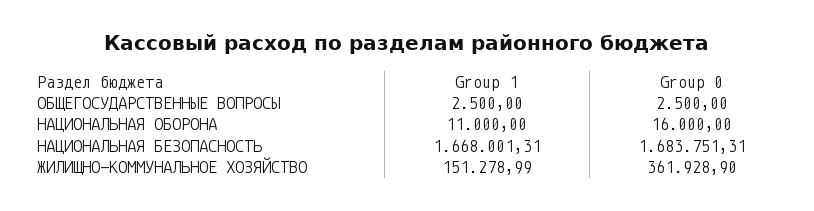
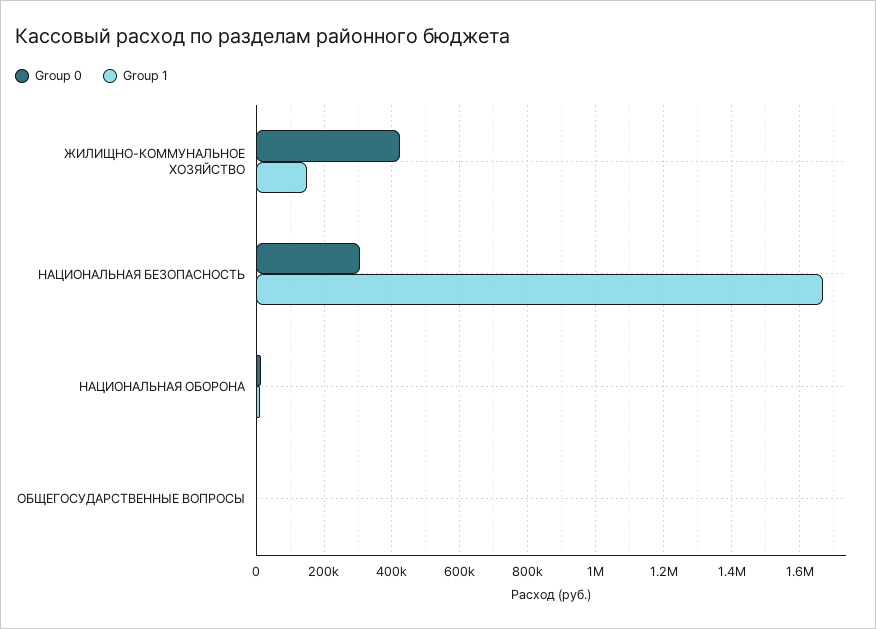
  {
    "Group 1": {
      "ОБЩЕГОСУДАРСТВЕННЫЕ ВОПРОСЫ": 2500,
      "НАЦИОНАЛЬНАЯ ОБОРОНА": 11000,
      "НАЦИОНАЛЬНАЯ БЕЗОПАСНОСТЬ": 1668001.31,
      "ЖИЛИЩНО-КОММУНАЛЬНОЕ ХОЗЯЙСТВО": 151278.99
    },
    "Group 0": {
      "ОБЩЕГОСУДАРСТВЕННЫЕ ВОПРОСЫ": 2500,
      "НАЦИОНАЛЬНАЯ ОБОРОНА": 16000,
-     "НАЦИОНАЛЬНАЯ БЕЗОПАСНОСТЬ": 1683751.31,
+     "НАЦИОНАЛЬНАЯ БЕЗОПАСНОСТЬ": 300000,
-     "ЖИЛИЩНО-КОММУНАЛЬНОЕ ХОЗЯЙСТВО": 361928.9
+     "ЖИЛИЩНО-КОММУНАЛЬНОЕ ХОЗЯЙСТВО": 420000
    }
  }

